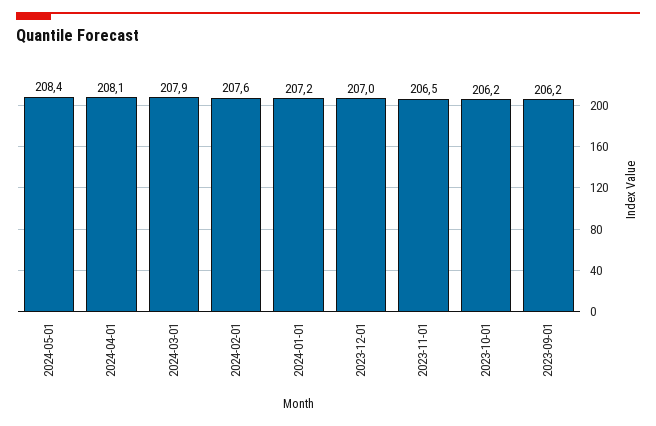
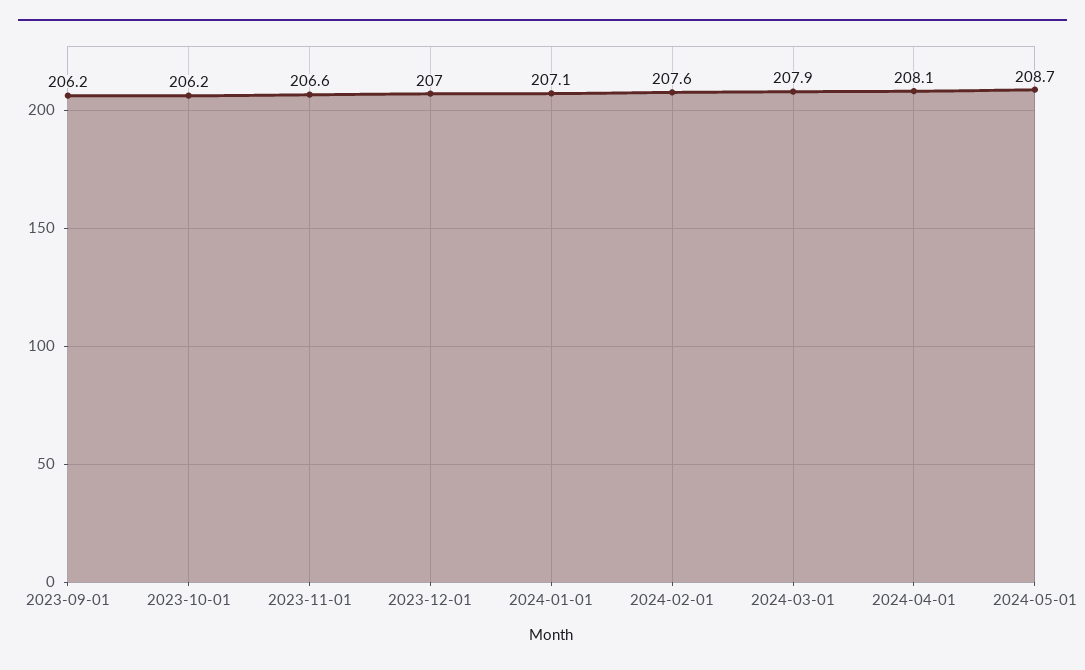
  {
-   "2024-05-01": 208.4,
+   "2024-05-01": 208.7,
    "2024-04-01": 208.1,
    "2024-03-01": 207.9,
    "2024-02-01": 207.6,
-   "2024-01-01": 207.2,
+   "2024-01-01": 207.1,
    "2023-12-01": 207,
-   "2023-11-01": 206.5,
+   "2023-11-01": 206.6,
    "2023-10-01": 206.2,
    "2023-09-01": 206.2
  }

